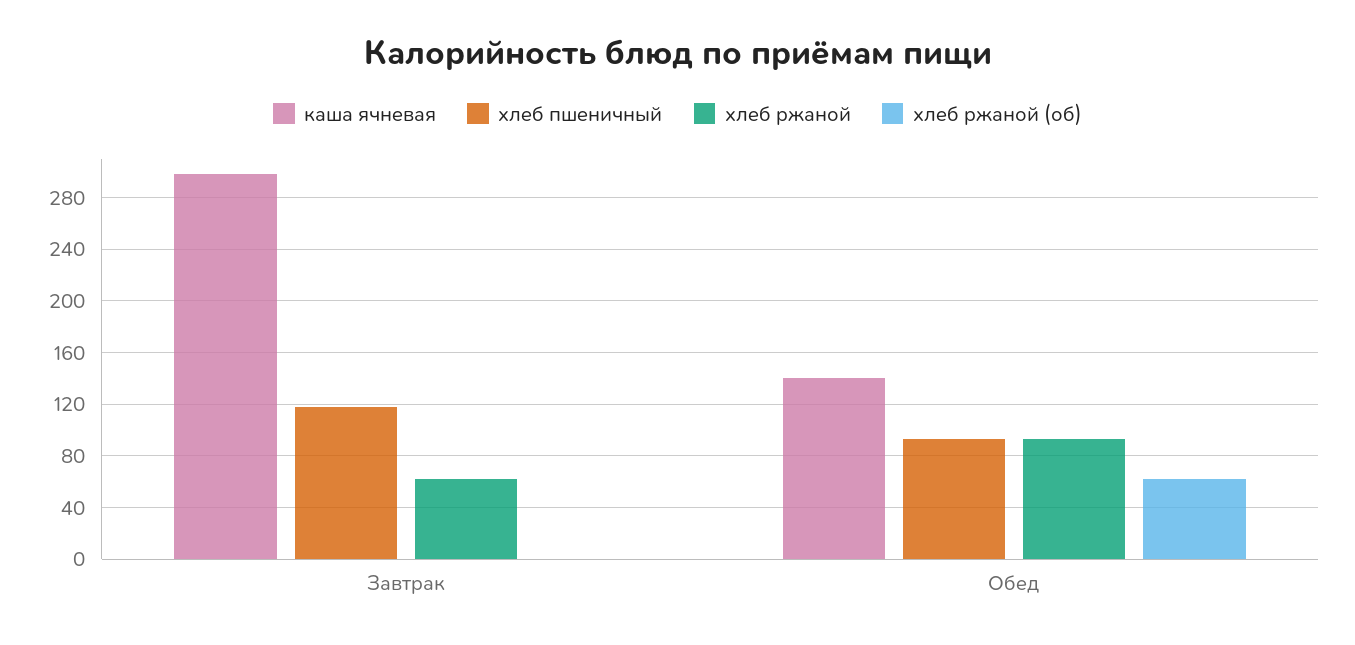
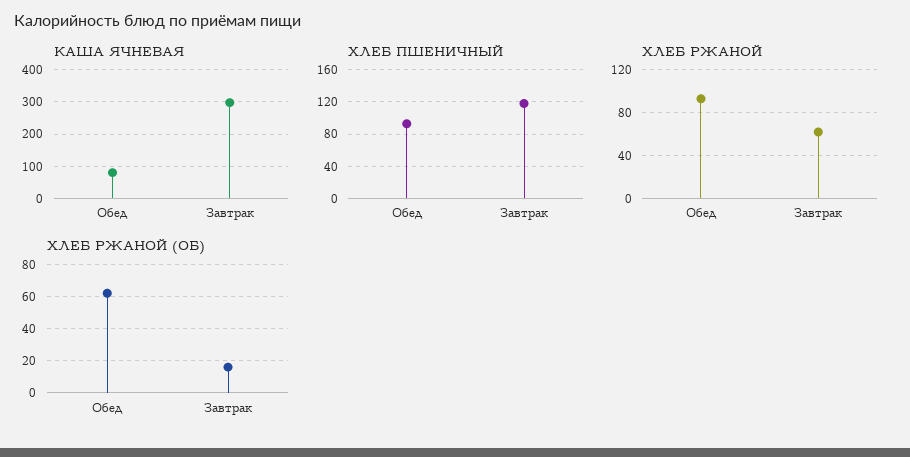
  {
    "каша ячневая": {
      "Завтрак": 300,
-     "Обед": 140
+     "Обед": 80
    },
    "хлеб пшеничный": {
      "Завтрак": 120,
      "Обед": 95
    },
    "хлеб ржаной": {
      "Завтрак": 60,
      "Обед": 95
    },
    "хлеб ржаной (об)": {
-     "Завтрак": 0,
+     "Завтрак": 15,
      "Обед": 60
    }
  }

